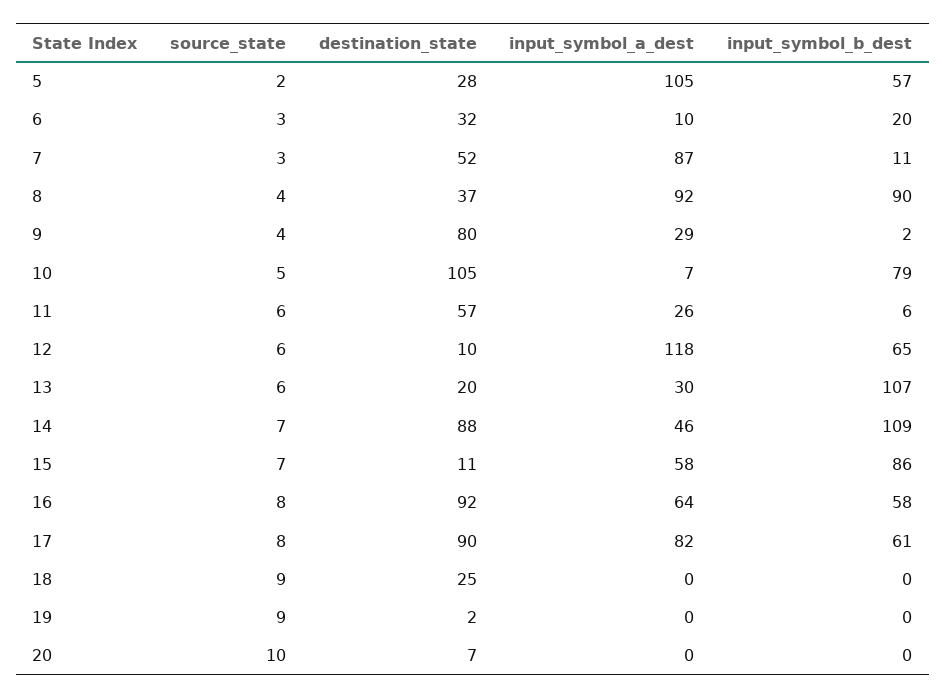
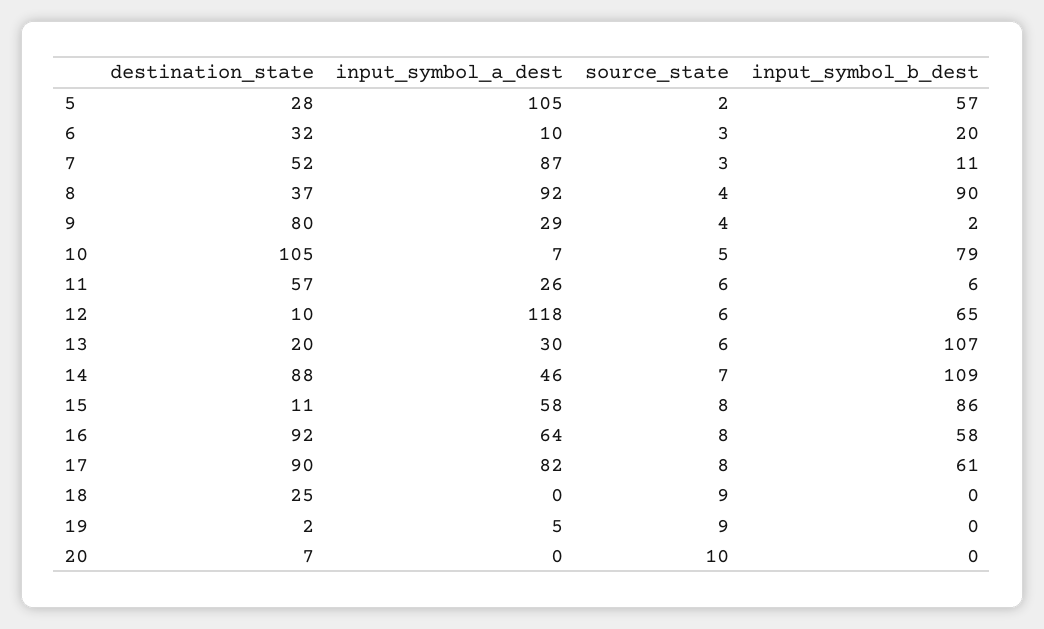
  {
    "source_state": {
      "5": 2,
      "6": 3,
      "7": 3,
      "8": 4,
      "9": 4,
      "10": 5,
      "11": 6,
      "12": 6,
      "13": 6,
      "14": 7,
-     "15": 7,
+     "15": 8,
      "16": 8,
      "17": 8,
      "18": 9,
      "19": 9,
      "20": 10
    },
    "destination_state": {
      "5": 28,
      "6": 32,
      "7": 52,
      "8": 37,
      "9": 80,
      "10": 105,
      "11": 57,
      "12": 10,
      "13": 20,
      "14": 88,
      "15": 11,
      "16": 92,
      "17": 90,
      "18": 25,
      "19": 2,
      "20": 7
    },
    "input_symbol_a_dest": {
      "5": 105,
      "6": 10,
      "7": 87,
      "8": 92,
      "9": 29,
      "10": 7,
      "11": 26,
      "12": 118,
      "13": 30,
      "14": 46,
      "15": 58,
      "16": 64,
      "17": 82,
      "18": 0,
-     "19": 0,
+     "19": 5,
      "20": 0
    },
    "input_symbol_b_dest": {
      "5": 57,
      "6": 20,
      "7": 11,
      "8": 90,
      "9": 2,
      "10": 79,
      "11": 6,
      "12": 65,
      "13": 107,
      "14": 109,
      "15": 86,
      "16": 58,
      "17": 61,
      "18": 0,
      "19": 0,
      "20": 0
    }
  }

